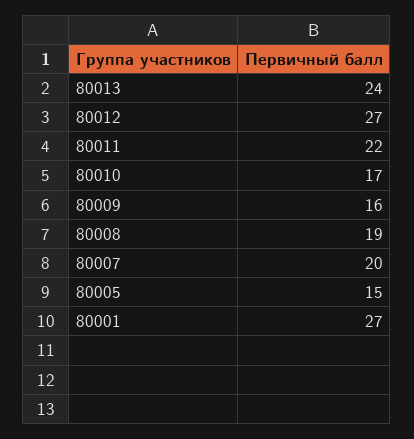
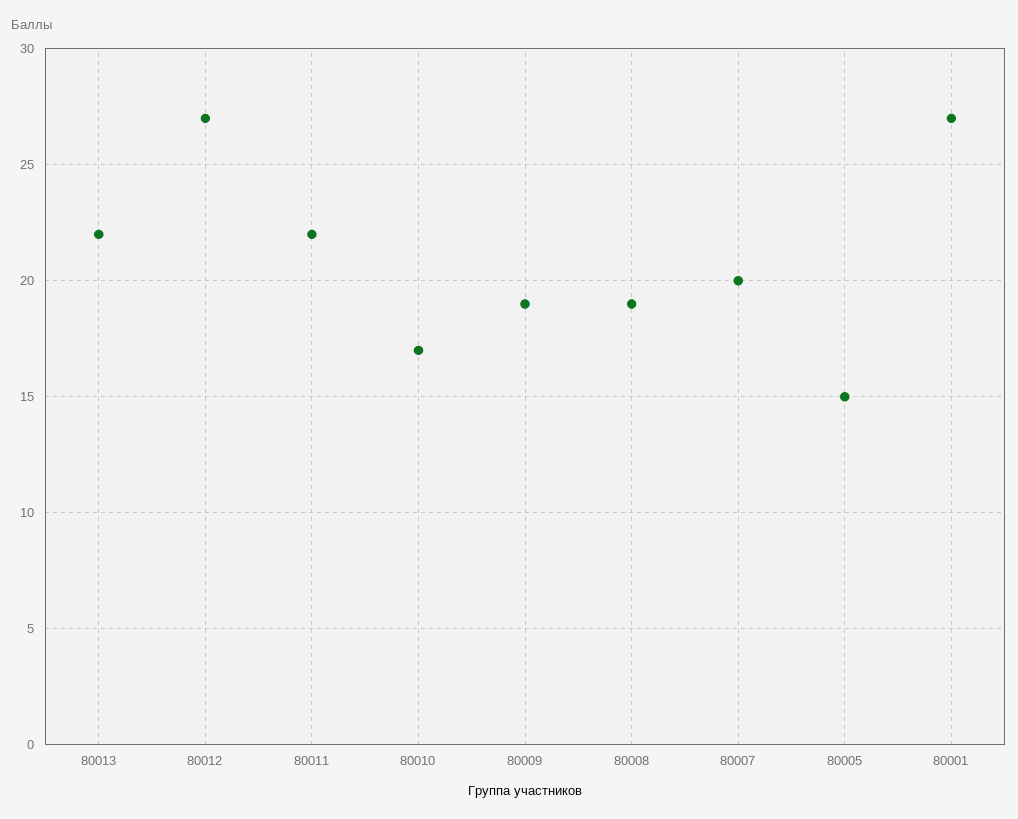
  {
-   "80013": 24,
+   "80013": 22,
    "80012": 27,
    "80011": 22,
    "80010": 17,
-   "80009": 16,
+   "80009": 19,
    "80008": 19,
    "80007": 20,
    "80005": 15,
    "80001": 27
  }

